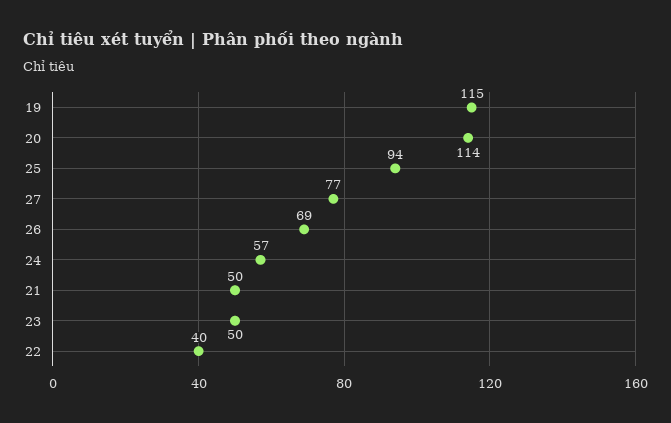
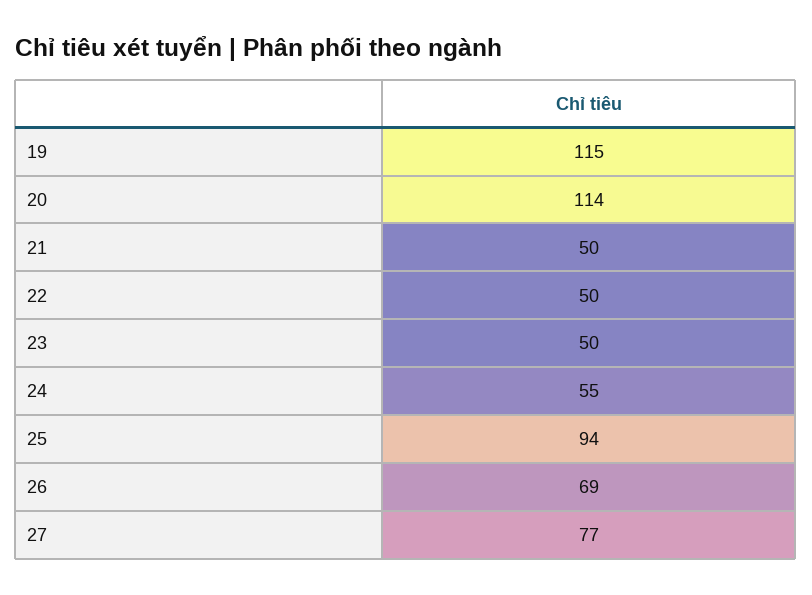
  {
    "19": 115,
    "20": 114,
    "25": 94,
    "27": 77,
    "26": 69,
-   "24": 57,
+   "24": 55,
    "21": 50,
    "23": 50,
-   "22": 40
+   "22": 50
  }

